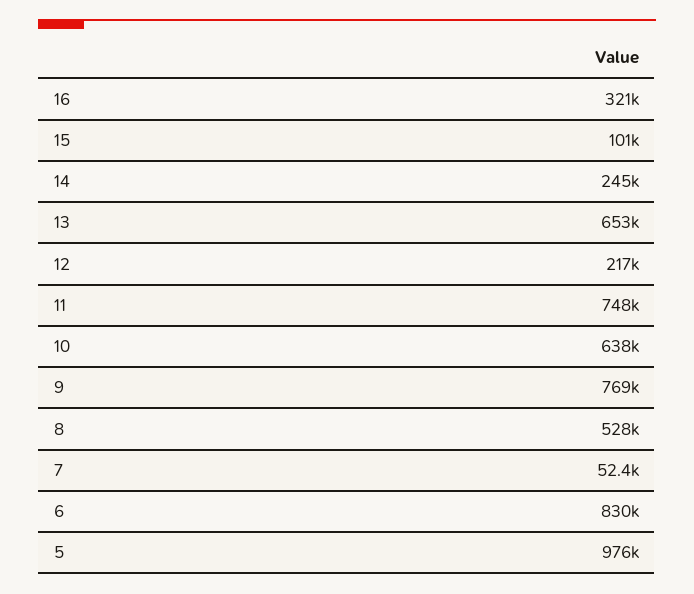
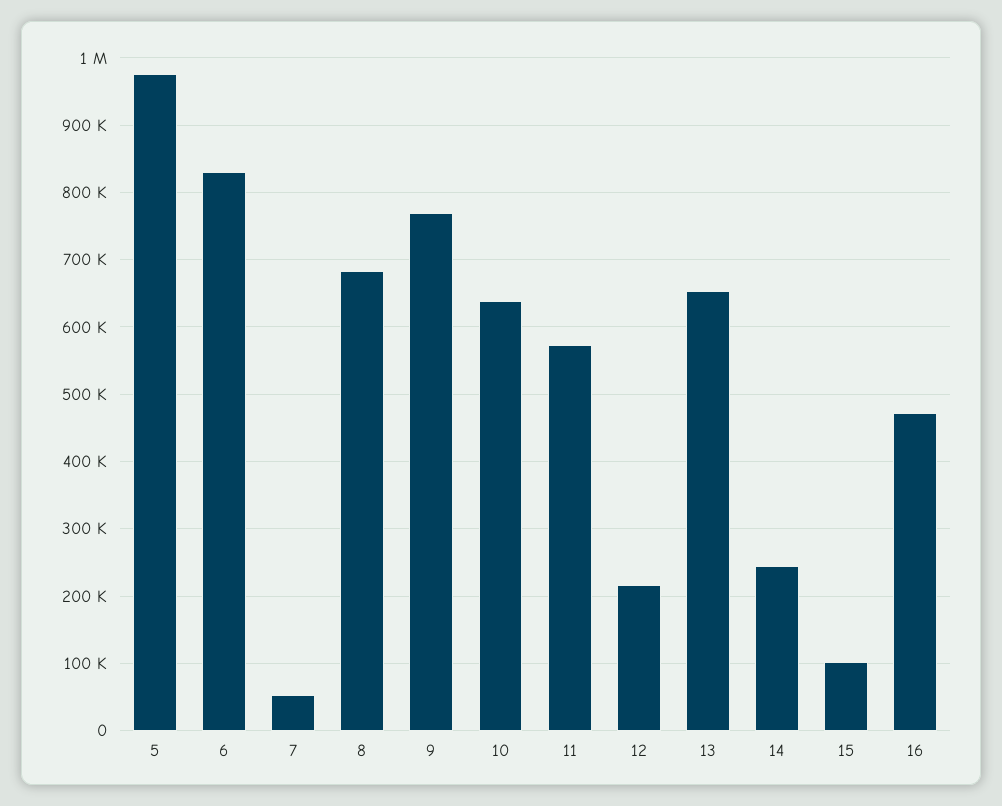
  {
-   "16": 321000,
+   "16": 470000,
    "15": 101000,
    "14": 245000,
    "13": 653000,
    "12": 217000,
-   "11": 748000,
+   "11": 570000,
    "10": 638000,
    "9": 769000,
-   "8": 528000,
+   "8": 680000,
    "7": 52400,
    "6": 830000,
    "5": 976000
  }

